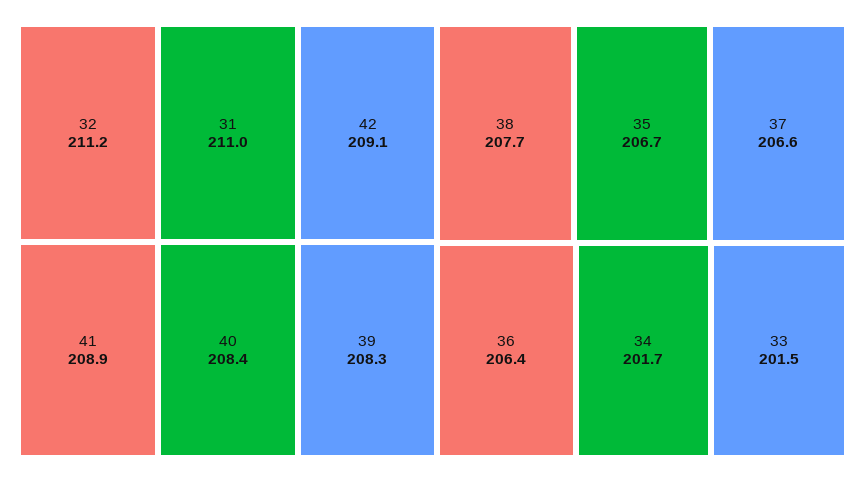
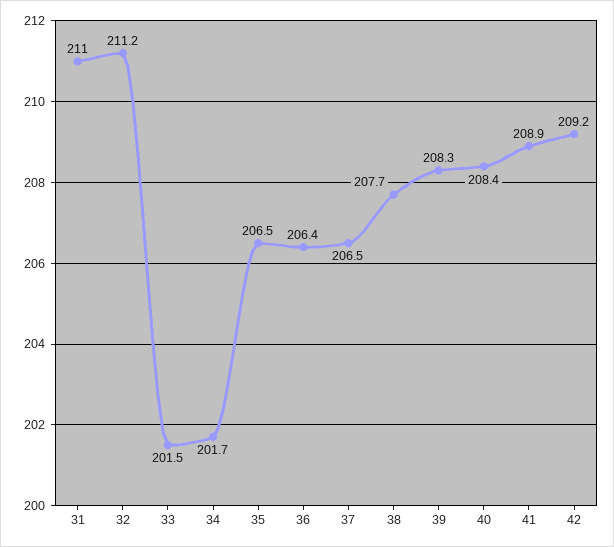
  {
    "32": 211.2,
    "31": 211,
-   "42": 209.1,
+   "42": 209.2,
    "41": 208.9,
    "40": 208.4,
    "39": 208.3,
    "38": 207.7,
-   "35": 206.7,
+   "35": 206.5,
-   "37": 206.6,
+   "37": 206.5,
    "36": 206.4,
    "34": 201.7,
    "33": 201.5
  }

